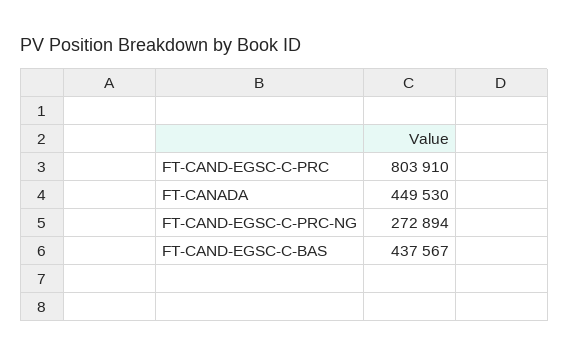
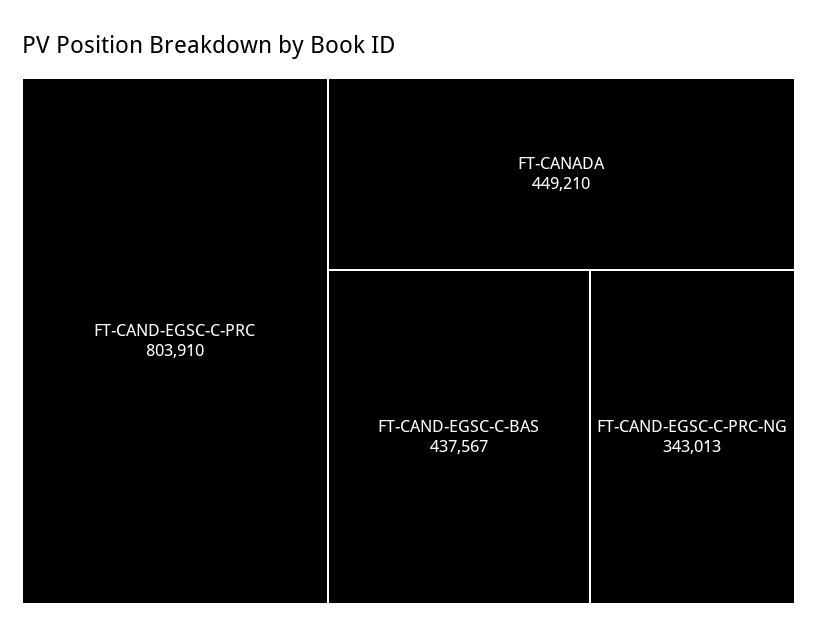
  {
    "FT-CAND-EGSC-C-PRC": 803910,
-   "FT-CANADA": 449530,
+   "FT-CANADA": 449210,
-   "FT-CAND-EGSC-C-PRC-NG": 272894,
+   "FT-CAND-EGSC-C-PRC-NG": 343013,
    "FT-CAND-EGSC-C-BAS": 437567
  }

